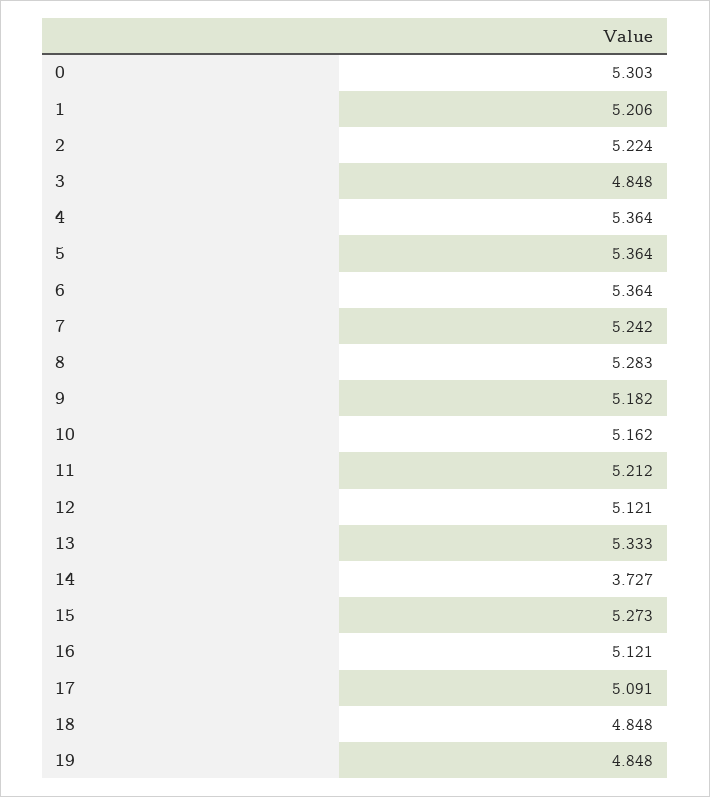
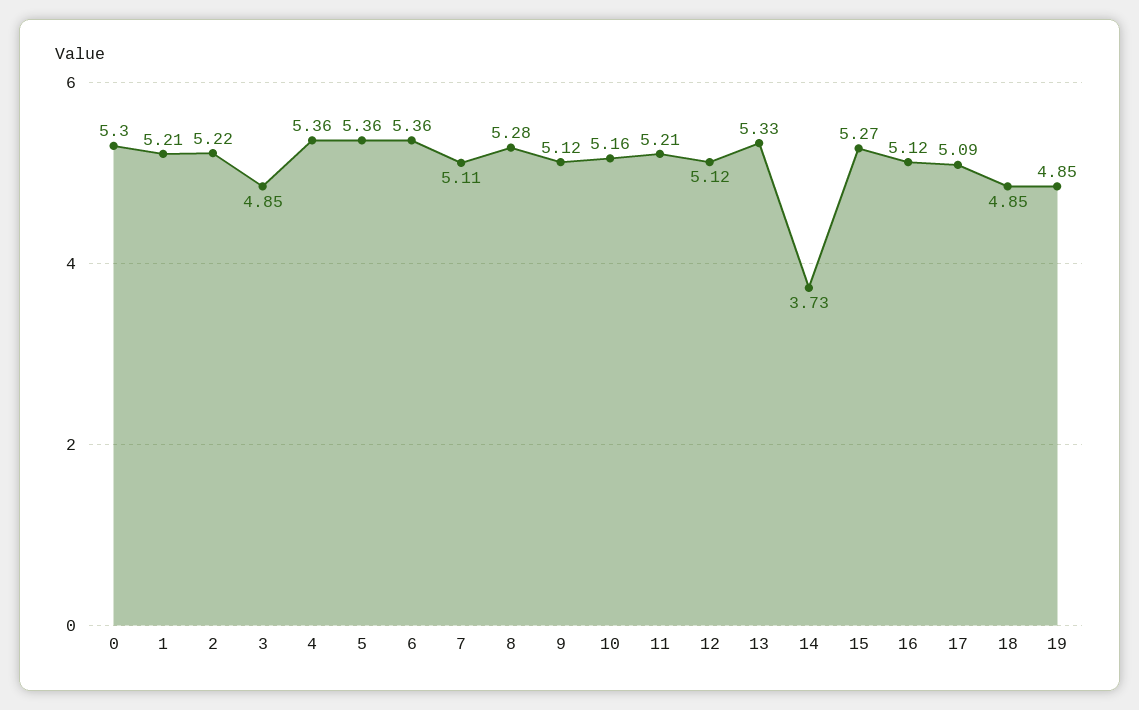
  {
    "0": 5.303,
    "1": 5.206,
    "2": 5.224,
    "3": 4.848,
    "4": 5.364,
    "5": 5.364,
    "6": 5.364,
-   "7": 5.242,
+   "7": 5.11,
    "8": 5.283,
-   "9": 5.182,
+   "9": 5.12,
    "10": 5.162,
    "11": 5.212,
    "12": 5.121,
    "13": 5.333,
    "14": 3.727,
    "15": 5.273,
    "16": 5.121,
    "17": 5.091,
    "18": 4.848,
    "19": 4.848
  }

